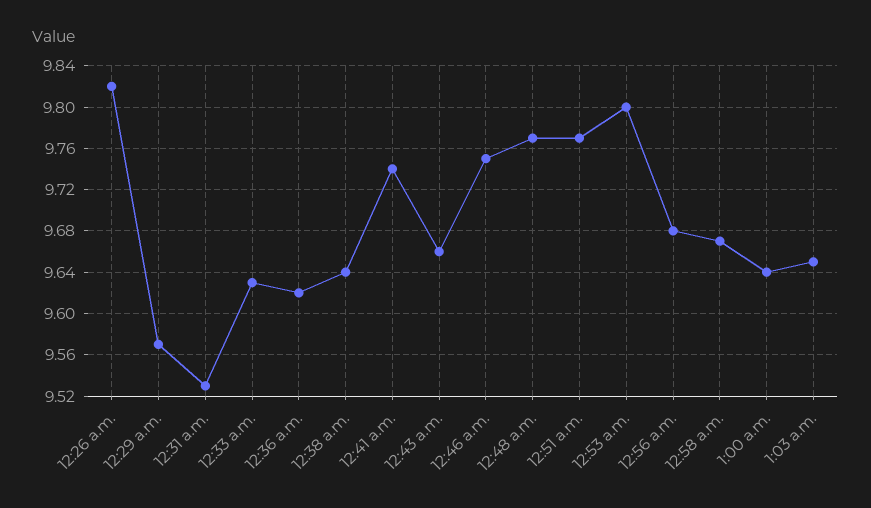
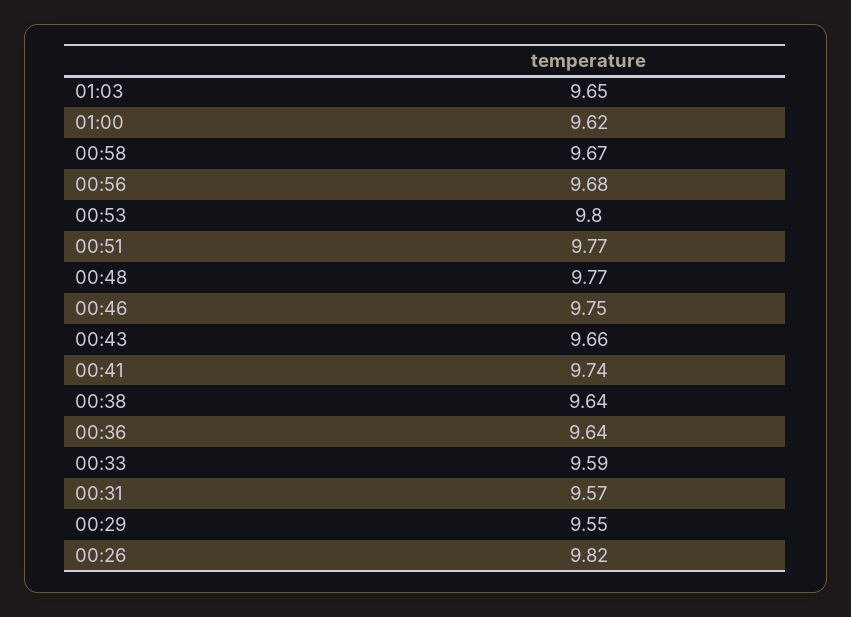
  {
    "12:26 a.m.": 9.82,
-   "12:29 a.m.": 9.57,
+   "12:29 a.m.": 9.55,
-   "12:31 a.m.": 9.53,
+   "12:31 a.m.": 9.57,
-   "12:33 a.m.": 9.63,
+   "12:33 a.m.": 9.59,
-   "12:36 a.m.": 9.62,
+   "12:36 a.m.": 9.64,
    "12:38 a.m.": 9.64,
    "12:41 a.m.": 9.74,
    "12:43 a.m.": 9.66,
    "12:46 a.m.": 9.75,
    "12:48 a.m.": 9.77,
    "12:51 a.m.": 9.77,
    "12:53 a.m.": 9.8,
    "12:56 a.m.": 9.68,
    "12:58 a.m.": 9.67,
-   "1:00 a.m.": 9.64,
+   "1:00 a.m.": 9.62,
    "1:03 a.m.": 9.65
  }

